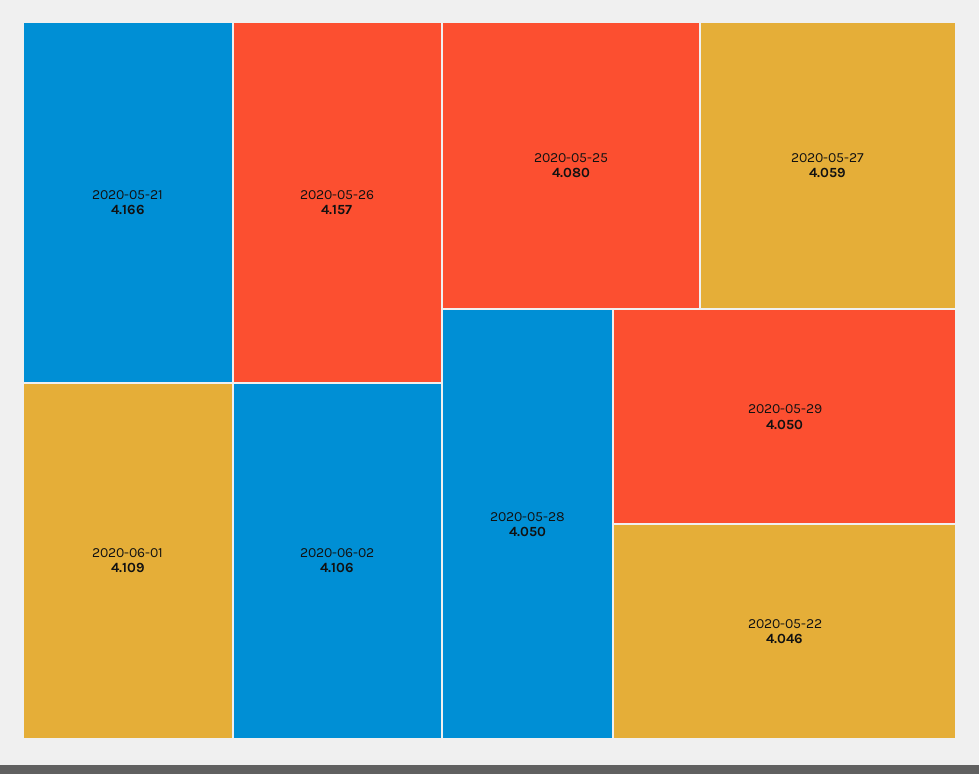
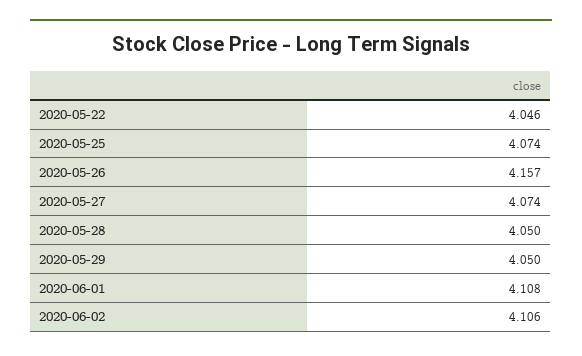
  {
-   "2020-05-21": 4.166,
    "2020-05-26": 4.157,
-   "2020-06-01": 4.109,
+   "2020-06-01": 4.108,
    "2020-06-02": 4.106,
-   "2020-05-25": 4.08,
+   "2020-05-25": 4.074,
-   "2020-05-27": 4.059,
+   "2020-05-27": 4.074,
    "2020-05-28": 4.05,
    "2020-05-29": 4.05,
    "2020-05-22": 4.046
  }

